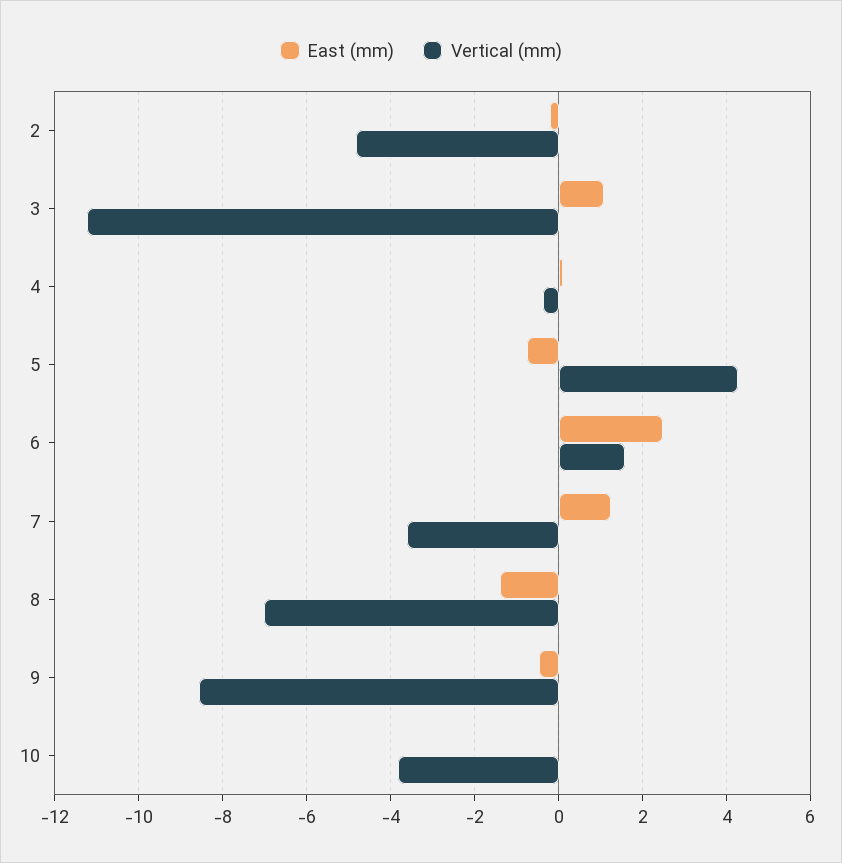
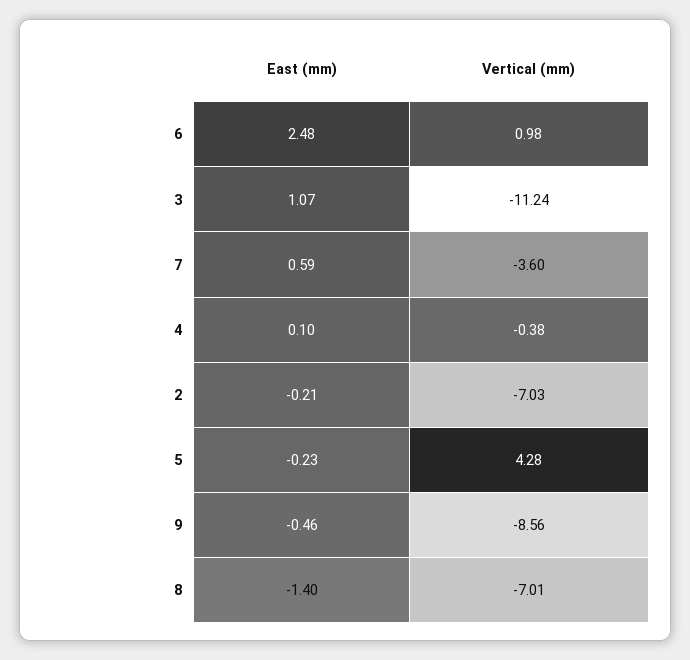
  {
    "East (mm)": {
      "2": -0.21,
      "3": 1.07,
      "4": 0.1,
-     "5": -0.8,
+     "5": -0.23,
      "6": 2.48,
-     "7": 1.2,
+     "7": 0.59,
      "8": -1.4,
-     "9": -0.46,
+     "9": -0.46
-     "10": 0
    },
    "Vertical (mm)": {
-     "2": -4.8,
+     "2": -7.03,
      "3": -11.24,
      "4": -0.38,
      "5": 4.28,
-     "6": 1.6,
+     "6": 0.98,
      "7": -3.6,
      "8": -7.01,
-     "9": -8.56,
+     "9": -8.56
-     "10": -3.8
    }
  }

